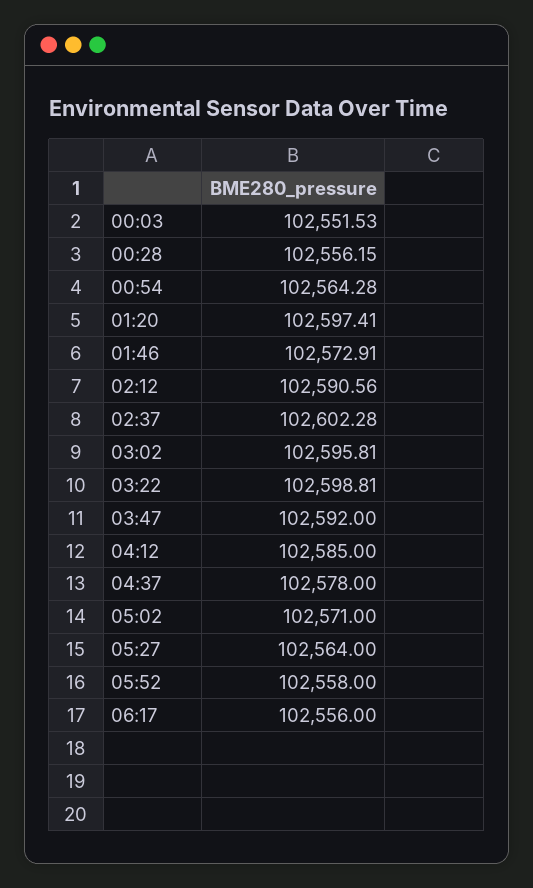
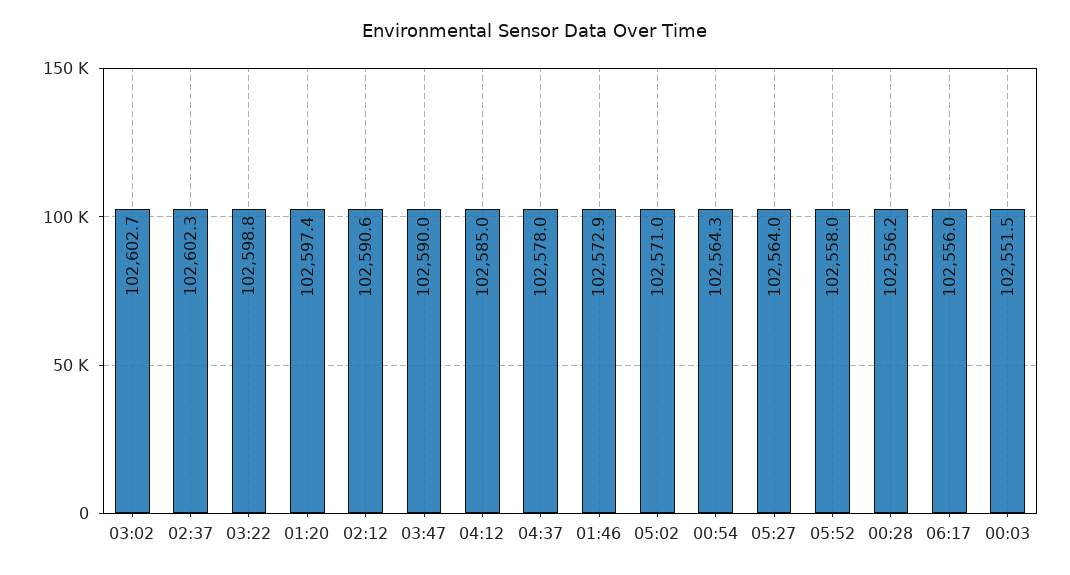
  {
    "00:03": 102551.53,
    "00:28": 102556.15,
    "00:54": 102564.28,
    "01:20": 102597.41,
    "01:46": 102572.91,
    "02:12": 102590.56,
    "02:37": 102602.28,
-   "03:02": 102595.81,
+   "03:02": 102602.7,
    "03:22": 102598.81,
-   "03:47": 102592,
+   "03:47": 102590,
    "04:12": 102585,
    "04:37": 102578,
    "05:02": 102571,
    "05:27": 102564,
    "05:52": 102558,
    "06:17": 102556
  }

